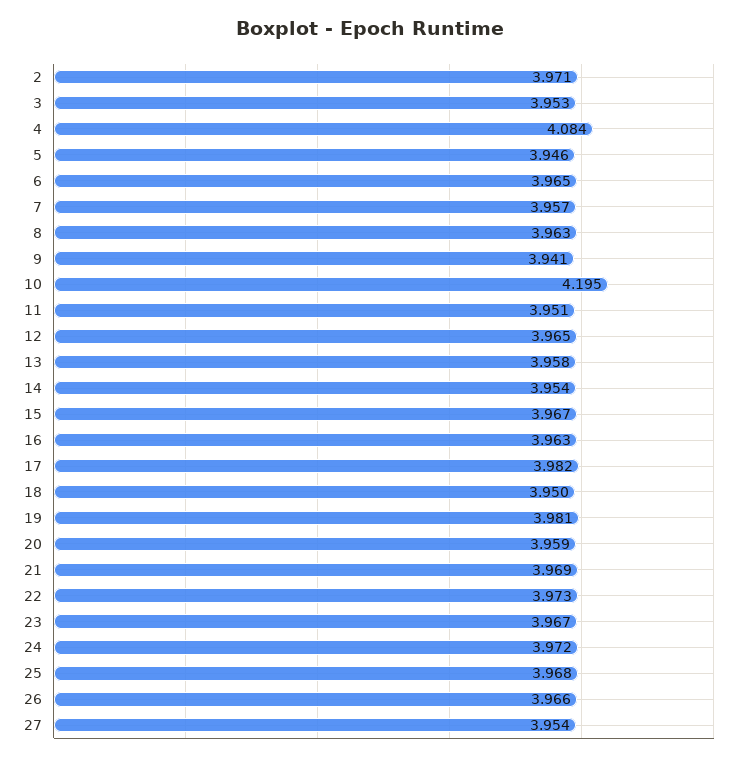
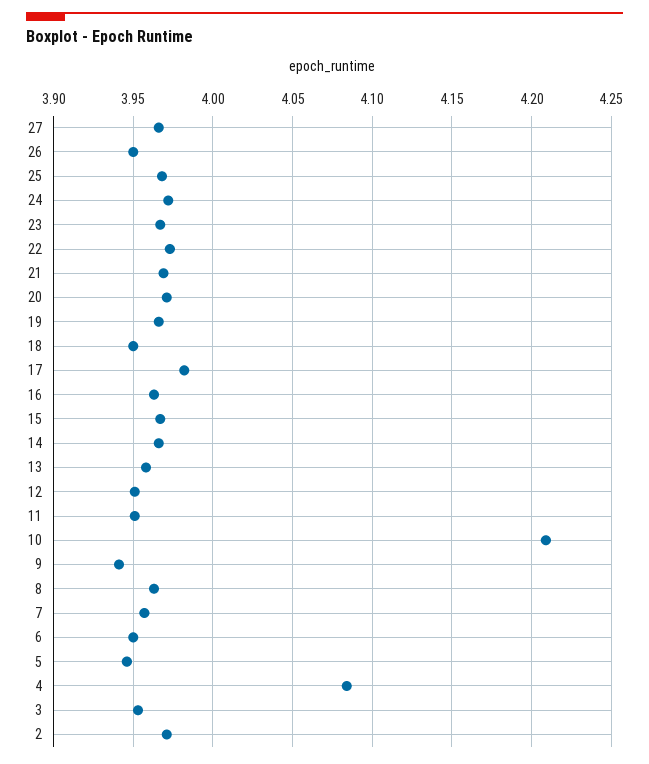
  {
    "2": 3.971,
    "3": 3.953,
    "4": 4.084,
    "5": 3.946,
-   "6": 3.965,
+   "6": 3.95,
    "7": 3.957,
    "8": 3.963,
    "9": 3.941,
-   "10": 4.195,
+   "10": 4.21,
    "11": 3.951,
-   "12": 3.965,
+   "12": 3.95,
    "13": 3.958,
-   "14": 3.954,
+   "14": 3.965,
    "15": 3.967,
    "16": 3.963,
    "17": 3.982,
    "18": 3.95,
-   "19": 3.981,
+   "19": 3.965,
-   "20": 3.959,
+   "20": 3.97,
    "21": 3.969,
    "22": 3.973,
    "23": 3.967,
    "24": 3.972,
    "25": 3.968,
-   "26": 3.966,
+   "26": 3.95,
-   "27": 3.954
+   "27": 3.965
  }

